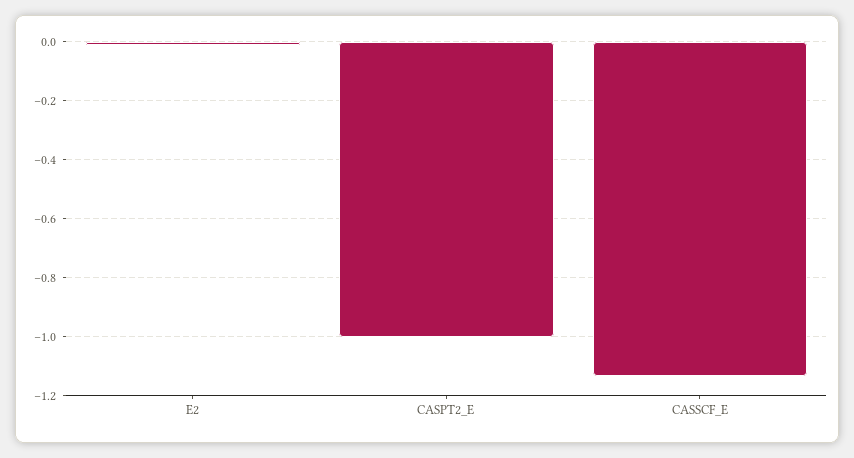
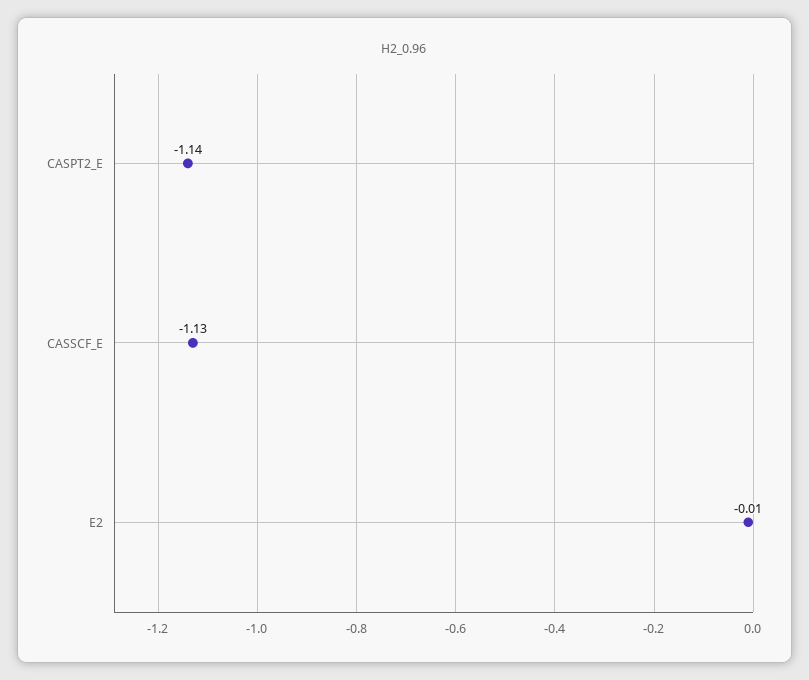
  {
    "E2": -0.01,
-   "CASPT2_E": -1,
+   "CASPT2_E": -1.14,
    "CASSCF_E": -1.13
  }

